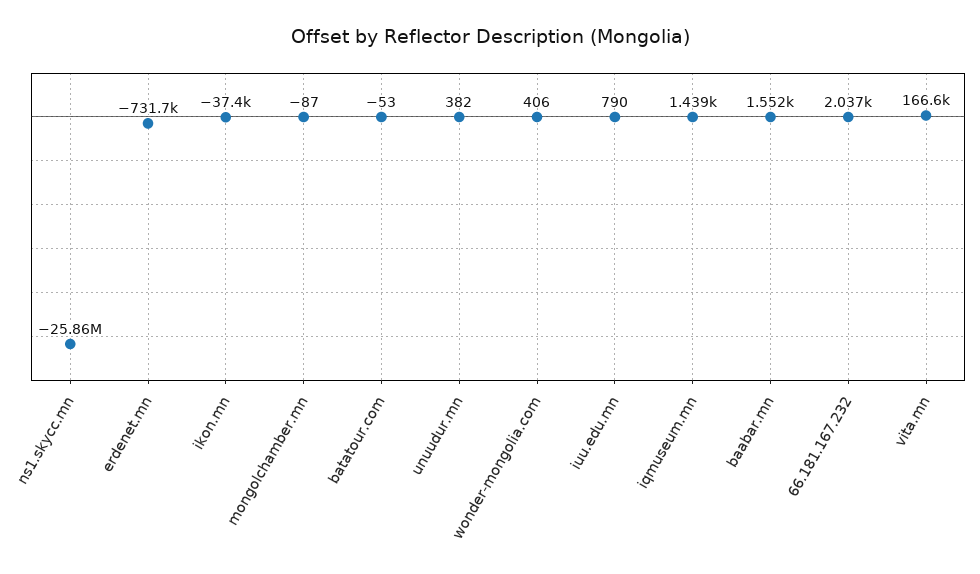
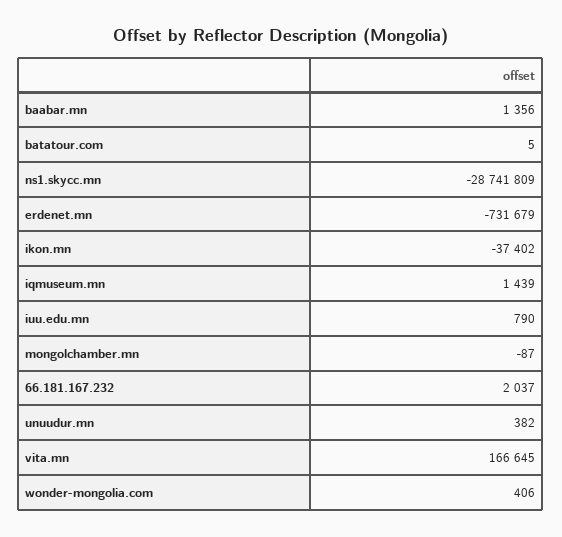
  {
-   "ns1.skycc.mn": -25860000,
+   "ns1.skycc.mn": -28741809,
    "erdenet.mn": -731679,
    "ikon.mn": -37402,
    "mongolchamber.mn": -87,
-   "batatour.com": -53,
+   "batatour.com": 5,
    "unuudur.mn": 382,
    "wonder-mongolia.com": 406,
    "iuu.edu.mn": 790,
    "iqmuseum.mn": 1439,
-   "baabar.mn": 1552,
+   "baabar.mn": 1356,
    "66.181.167.232": 2037,
    "vita.mn": 166645
  }

